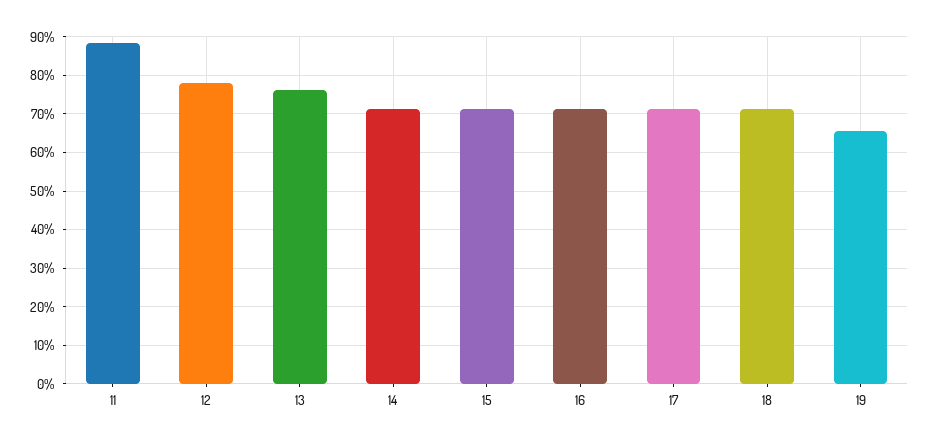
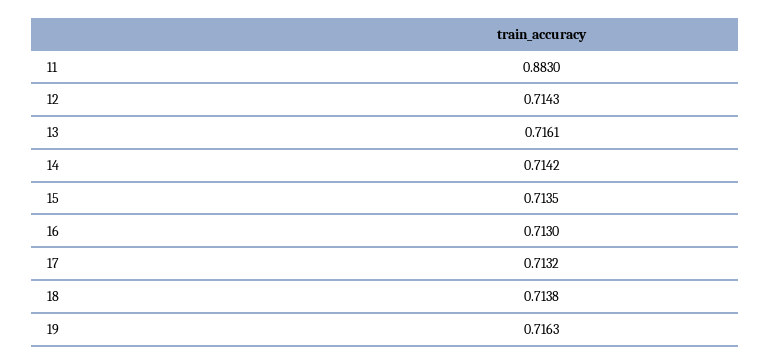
  {
    "11": 0.883,
-   "12": 0.78,
+   "12": 0.7143,
-   "13": 0.76,
+   "13": 0.7161,
    "14": 0.7142,
    "15": 0.7135,
    "16": 0.713,
    "17": 0.7132,
    "18": 0.7138,
-   "19": 0.66
+   "19": 0.7163
  }

